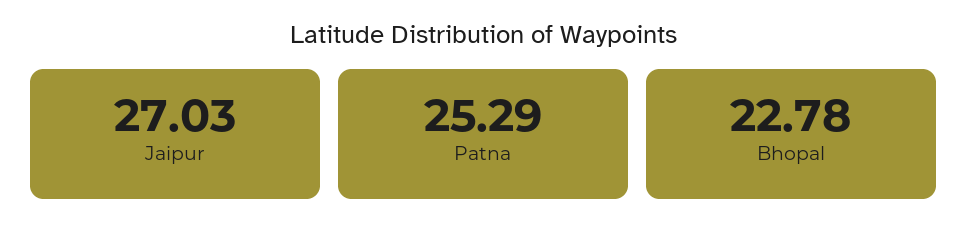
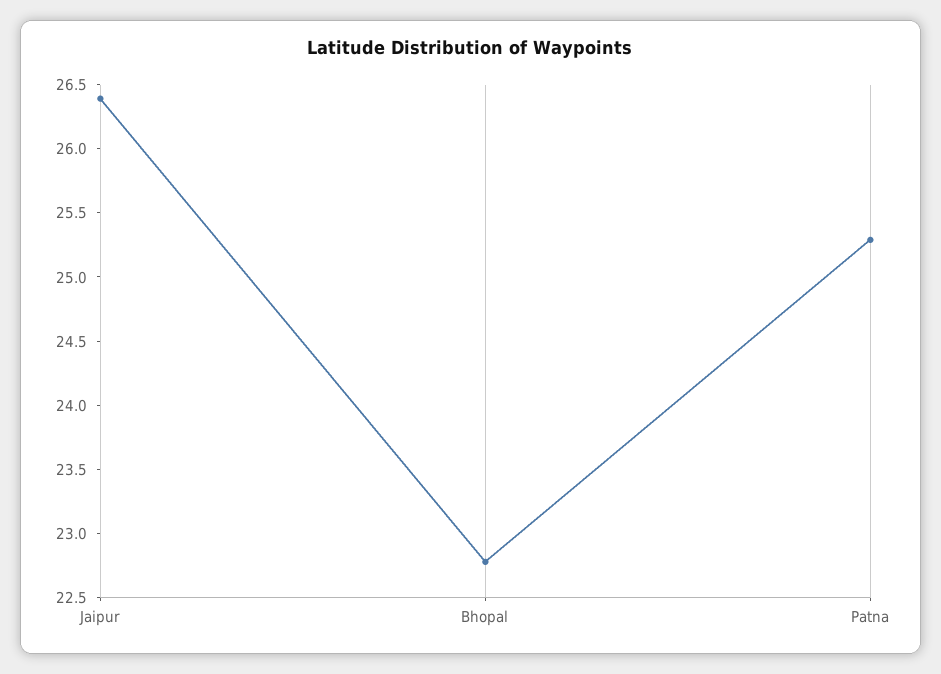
  {
-   "Jaipur": 27.03,
+   "Jaipur": 26.4,
    "Patna": 25.29,
    "Bhopal": 22.78
  }

